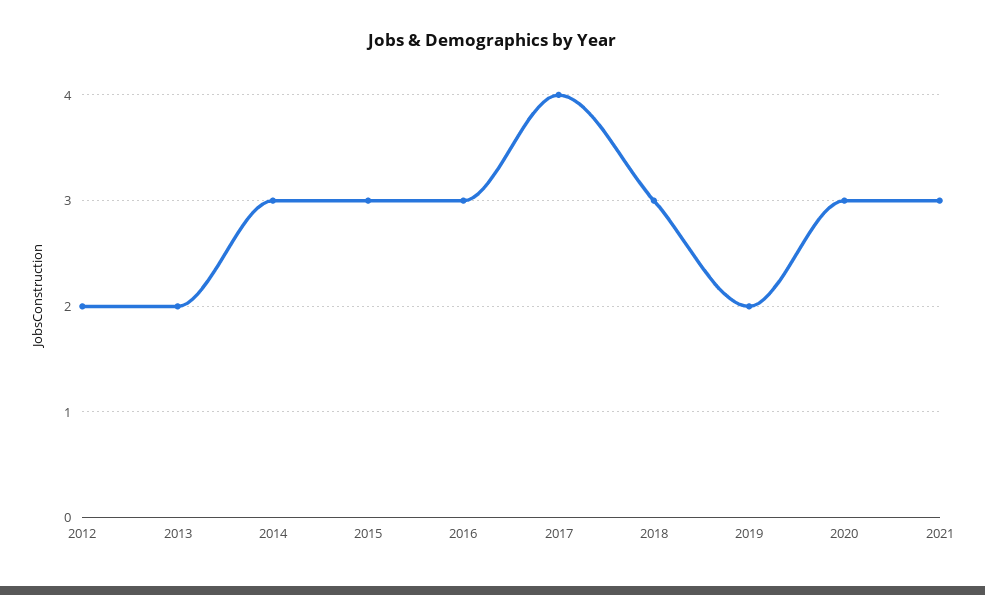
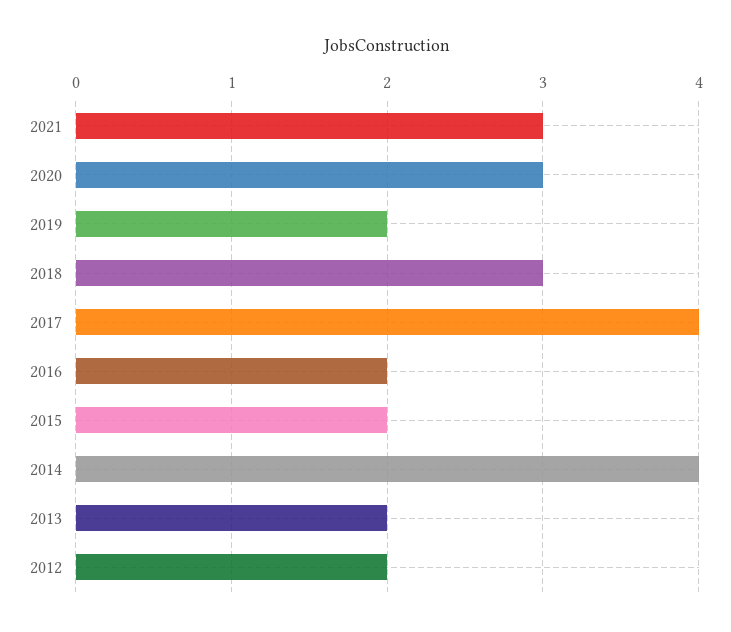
  {
    "2012": 2,
    "2013": 2,
-   "2014": 3,
+   "2014": 4,
-   "2015": 3,
+   "2015": 2,
-   "2016": 3,
+   "2016": 2,
    "2017": 4,
    "2018": 3,
    "2019": 2,
    "2020": 3,
    "2021": 3
  }

